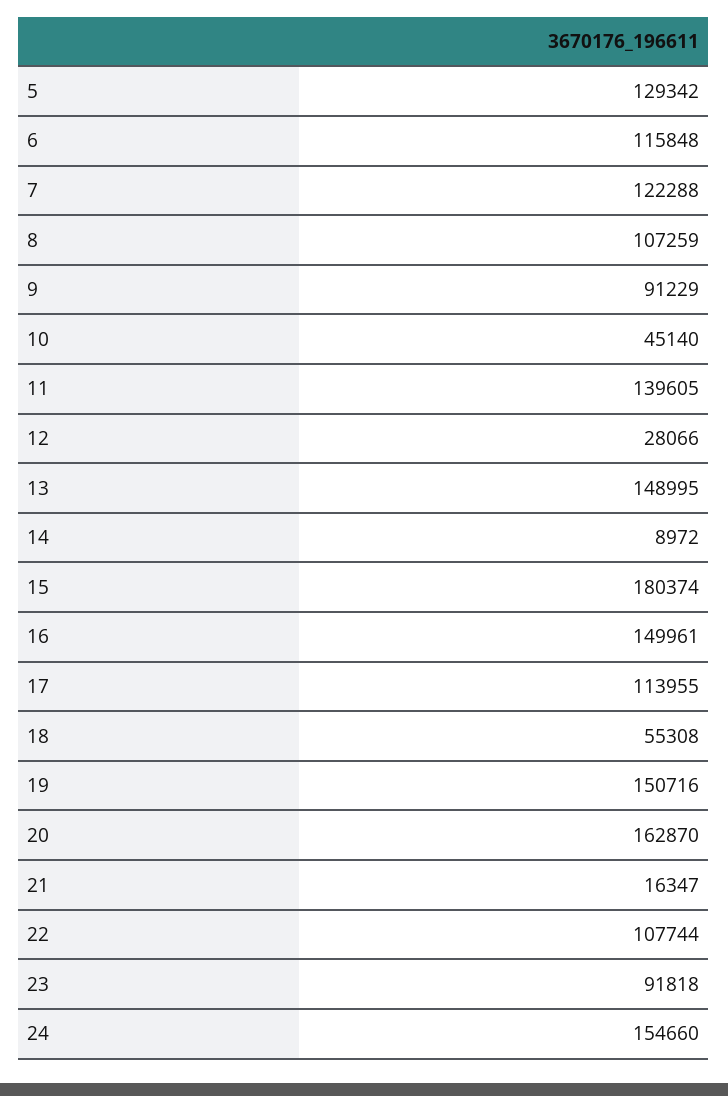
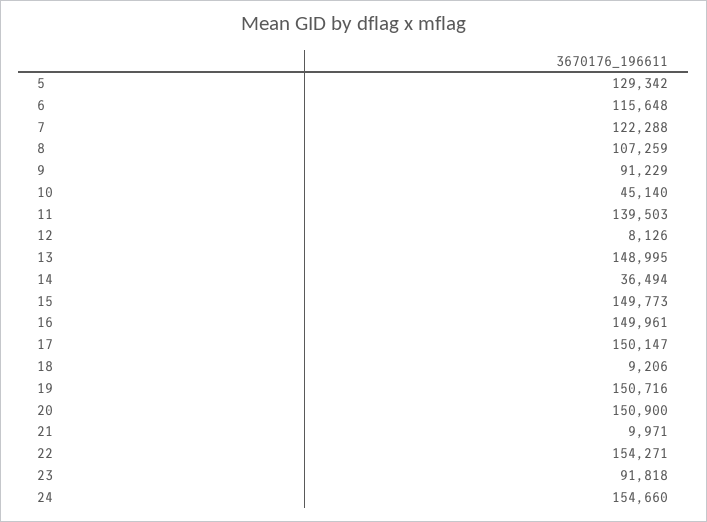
  {
    "5": 129342,
-   "6": 115848,
+   "6": 115648,
    "7": 122288,
    "8": 107259,
    "9": 91229,
    "10": 45140,
-   "11": 139605,
+   "11": 139503,
-   "12": 28066,
+   "12": 8126,
    "13": 148995,
-   "14": 8972,
+   "14": 36494,
-   "15": 180374,
+   "15": 149773,
    "16": 149961,
-   "17": 113955,
+   "17": 150147,
-   "18": 55308,
+   "18": 9206,
    "19": 150716,
-   "20": 162870,
+   "20": 150900,
-   "21": 16347,
+   "21": 9971,
-   "22": 107744,
+   "22": 154271,
    "23": 91818,
    "24": 154660
  }

